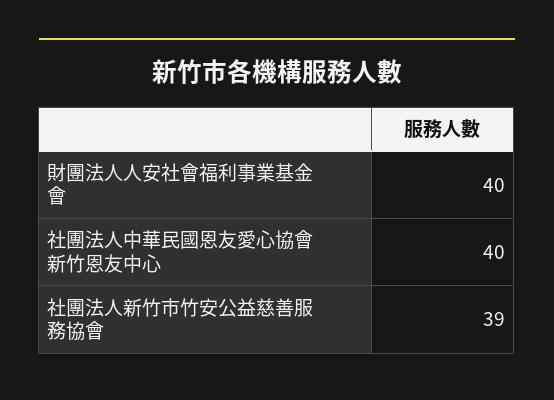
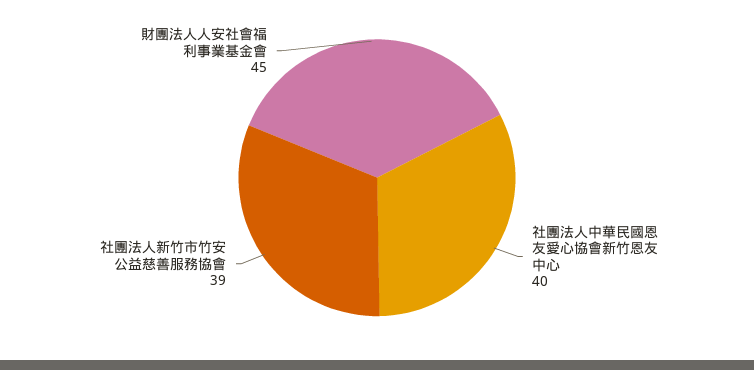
  {
-   "財團法人人安社會福利事業基金會": 40,
+   "財團法人人安社會福利事業基金會": 45,
    "社團法人中華民國恩友愛心協會新竹恩友中心": 40,
    "社團法人新竹市竹安公益慈善服務協會": 39
  }

